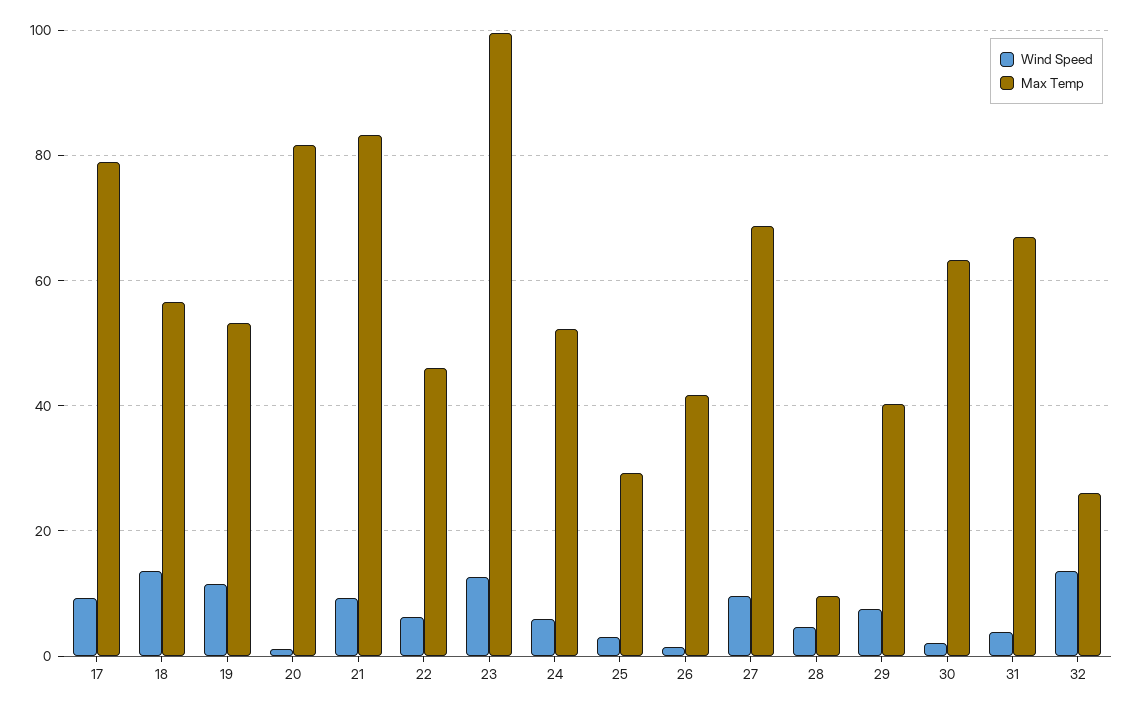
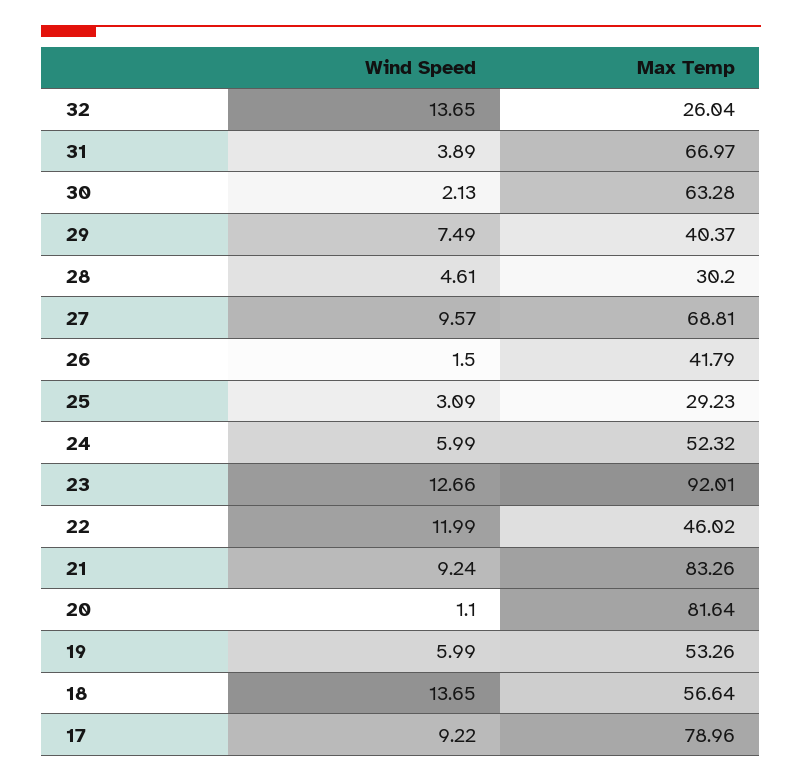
  {
    "Wind Speed": {
      "17": 9.22,
      "18": 13.65,
-     "19": 12,
+     "19": 5.99,
      "20": 1.1,
      "21": 9.24,
-     "22": 6,
+     "22": 11.99,
      "23": 12.66,
      "24": 5.99,
      "25": 3.09,
      "26": 1.5,
      "27": 9.57,
      "28": 4.61,
      "29": 7.49,
      "30": 2.13,
      "31": 3.89,
      "32": 13.65
    },
    "Max Temp": {
      "17": 78.96,
      "18": 56.64,
      "19": 53.26,
      "20": 81.64,
      "21": 83.26,
      "22": 46.02,
-     "23": 100,
+     "23": 92.01,
      "24": 52.32,
      "25": 29.23,
      "26": 41.79,
      "27": 68.81,
-     "28": 10,
+     "28": 30.2,
      "29": 40.37,
      "30": 63.28,
      "31": 66.97,
      "32": 26.04
    }
  }

